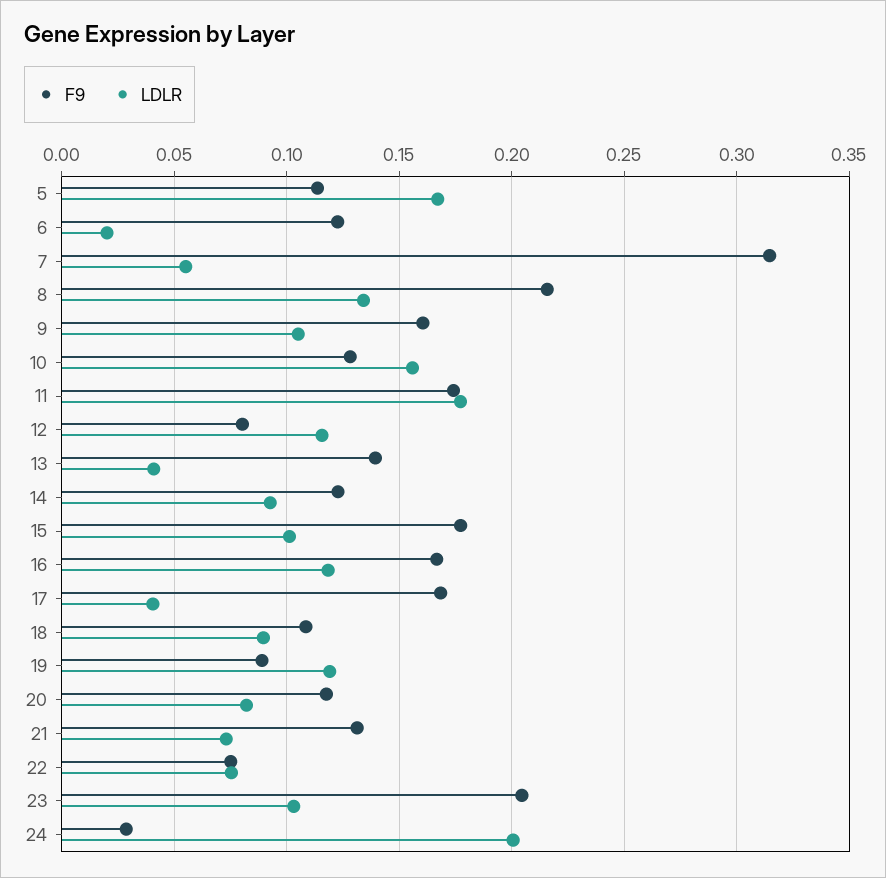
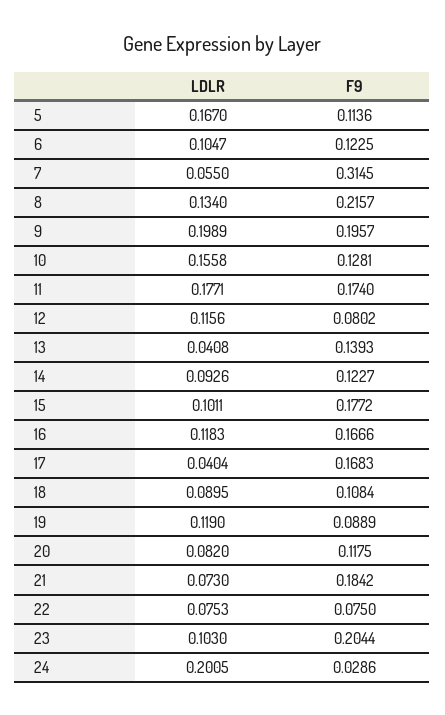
  {
    "F9": {
      "5": 0.1136,
      "6": 0.1225,
      "7": 0.3145,
      "8": 0.2157,
-     "9": 0.16,
+     "9": 0.1957,
      "10": 0.1281,
      "11": 0.174,
      "12": 0.0802,
      "13": 0.1393,
      "14": 0.1227,
      "15": 0.1772,
      "16": 0.1666,
      "17": 0.1683,
      "18": 0.1084,
      "19": 0.0889,
      "20": 0.1175,
-     "21": 0.13,
+     "21": 0.1842,
      "22": 0.075,
      "23": 0.2044,
      "24": 0.0286
    },
    "LDLR": {
      "5": 0.167,
-     "6": 0.02,
+     "6": 0.1047,
      "7": 0.055,
      "8": 0.134,
-     "9": 0.105,
+     "9": 0.1989,
      "10": 0.1558,
      "11": 0.1771,
      "12": 0.1156,
      "13": 0.0408,
      "14": 0.0926,
      "15": 0.1011,
      "16": 0.1183,
      "17": 0.0404,
      "18": 0.0895,
      "19": 0.119,
      "20": 0.082,
      "21": 0.073,
      "22": 0.0753,
      "23": 0.103,
      "24": 0.2005
    }
  }

